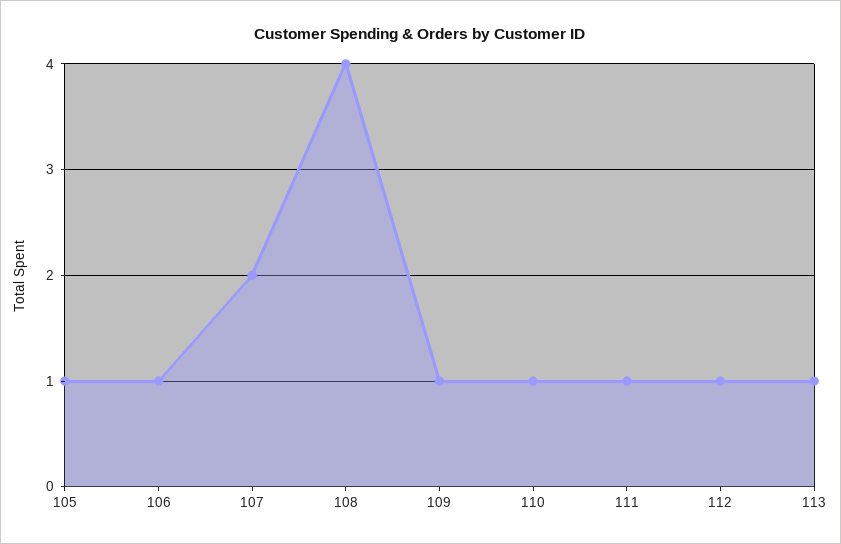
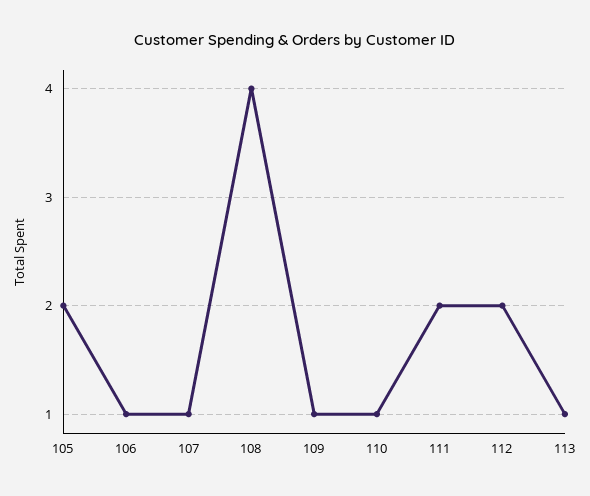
  {
-   "105": 1,
+   "105": 2,
    "106": 1,
-   "107": 2,
+   "107": 1,
    "108": 4,
    "109": 1,
    "110": 1,
-   "111": 1,
+   "111": 2,
-   "112": 1,
+   "112": 2,
    "113": 1
  }

